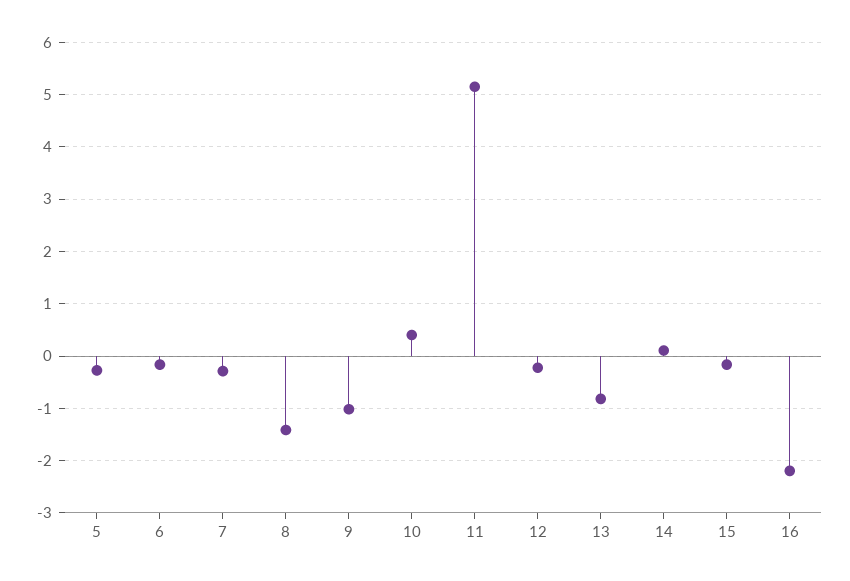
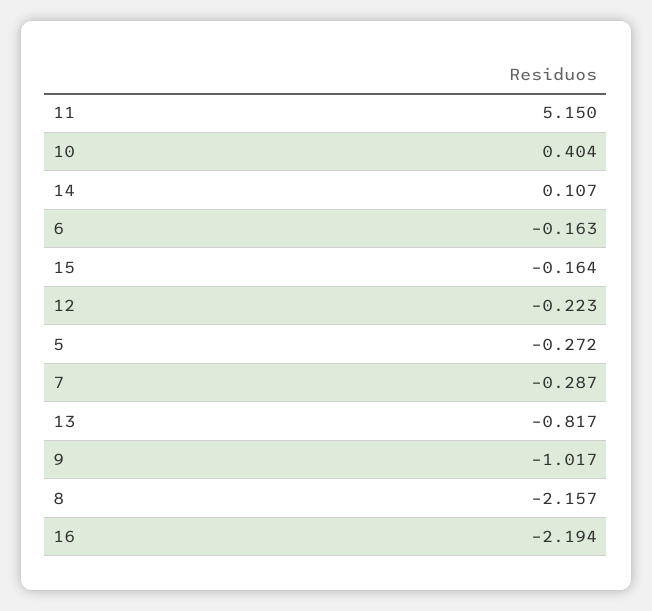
  {
    "5": -0.272,
    "6": -0.163,
    "7": -0.287,
-   "8": -1.4,
+   "8": -2.157,
    "9": -1.017,
    "10": 0.404,
    "11": 5.15,
    "12": -0.223,
    "13": -0.817,
    "14": 0.107,
    "15": -0.164,
    "16": -2.194
  }

